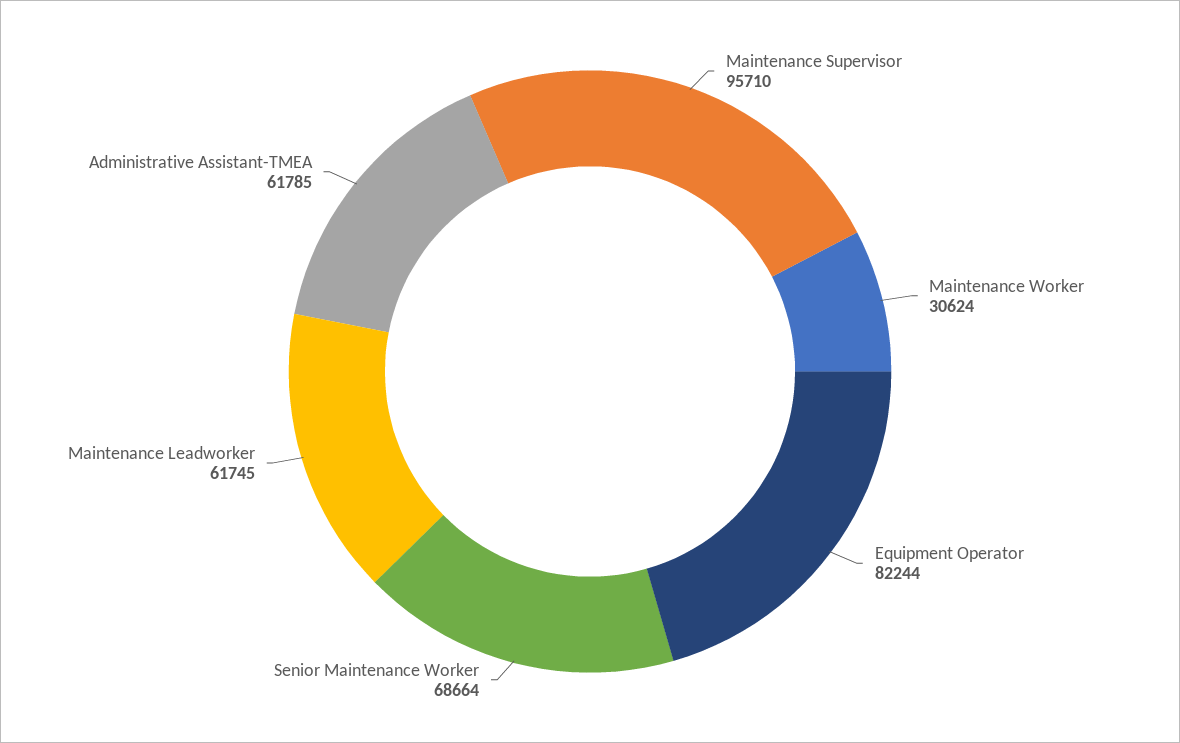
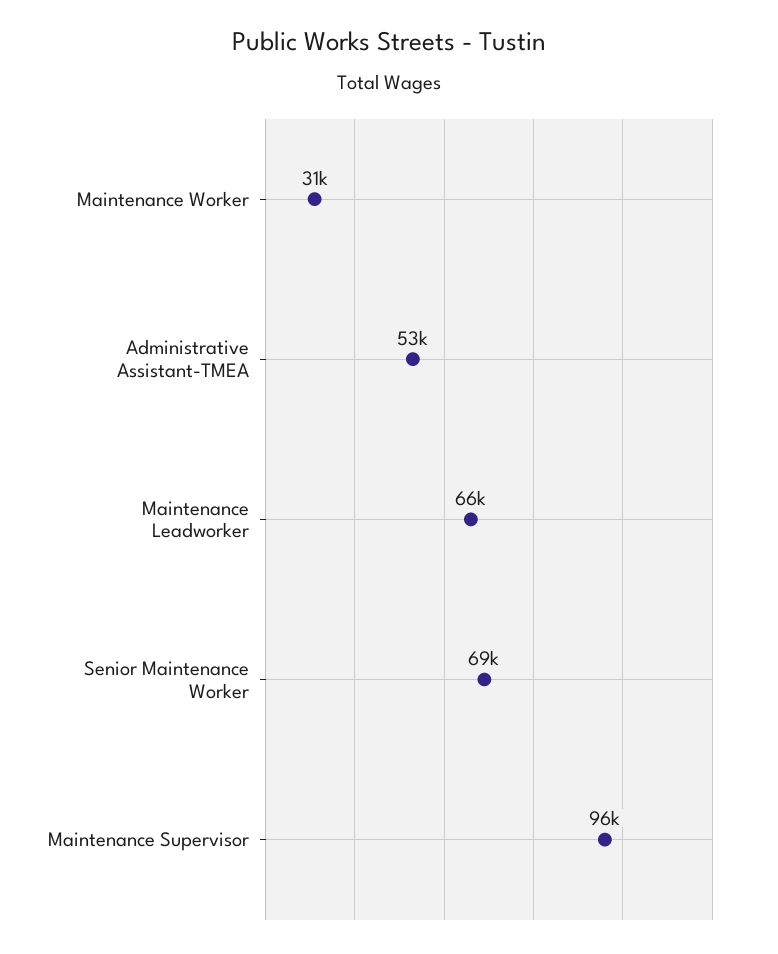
  {
    "Maintenance Supervisor": 95710,
    "Maintenance Worker": 30624,
-   "Equipment Operator": 82244,
    "Senior Maintenance Worker": 68664,
-   "Maintenance Leadworker": 61745,
+   "Maintenance Leadworker": 66000,
-   "Administrative Assistant-TMEA": 61785
+   "Administrative Assistant-TMEA": 53000
  }

